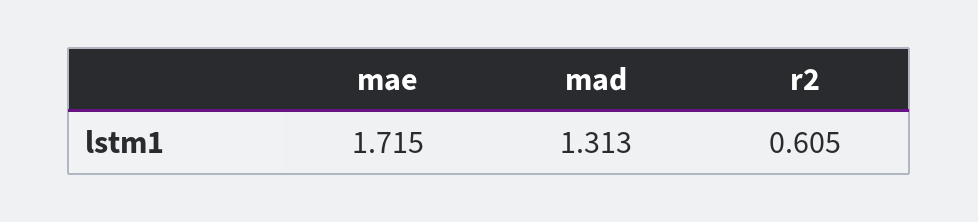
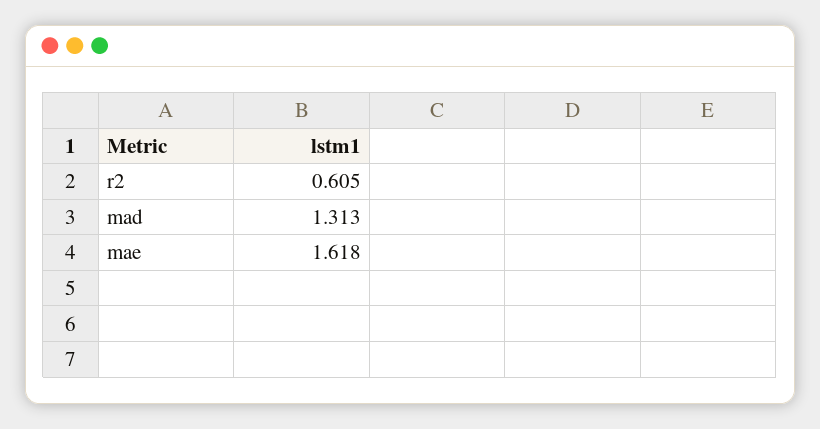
  {
-   "mae": 1.715,
+   "mae": 1.618,
    "mad": 1.313,
    "r2": 0.605
  }

